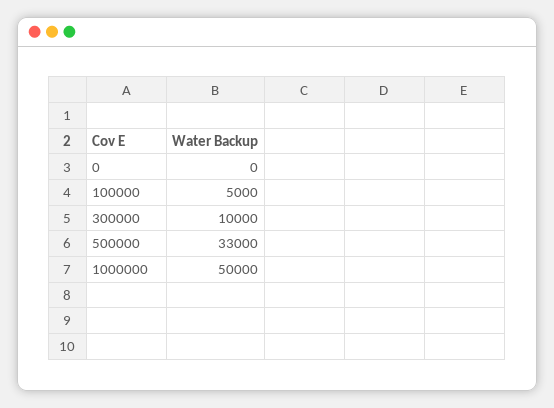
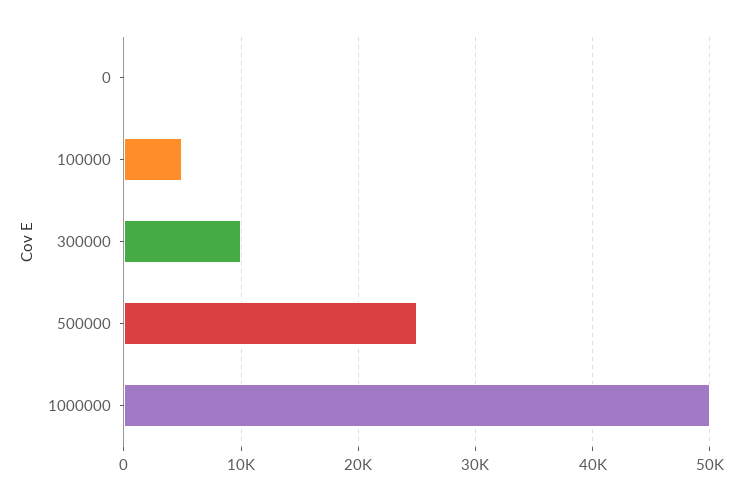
  {
    "0": 0,
    "100000": 5000,
    "300000": 10000,
-   "500000": 33000,
+   "500000": 25000,
    "1000000": 50000
  }

